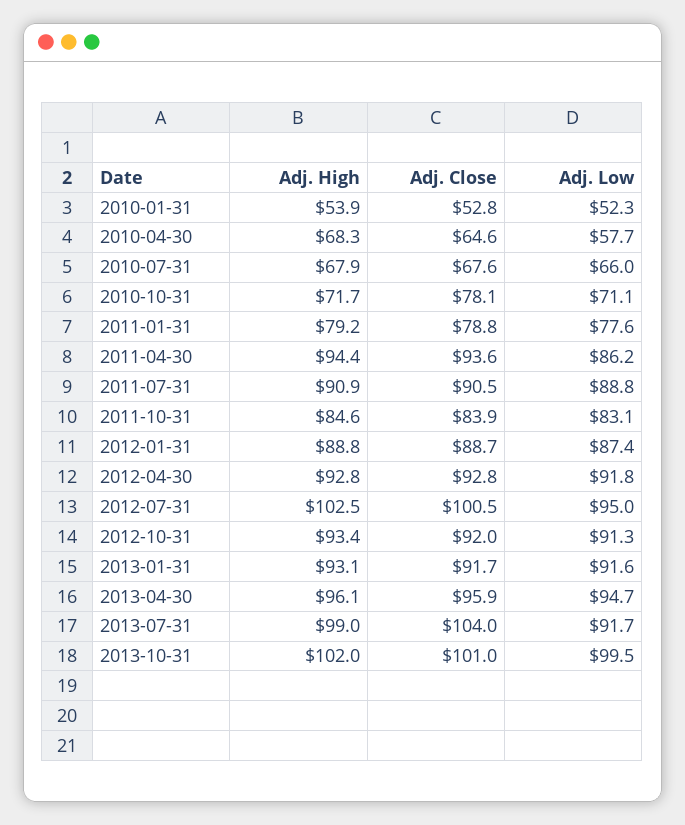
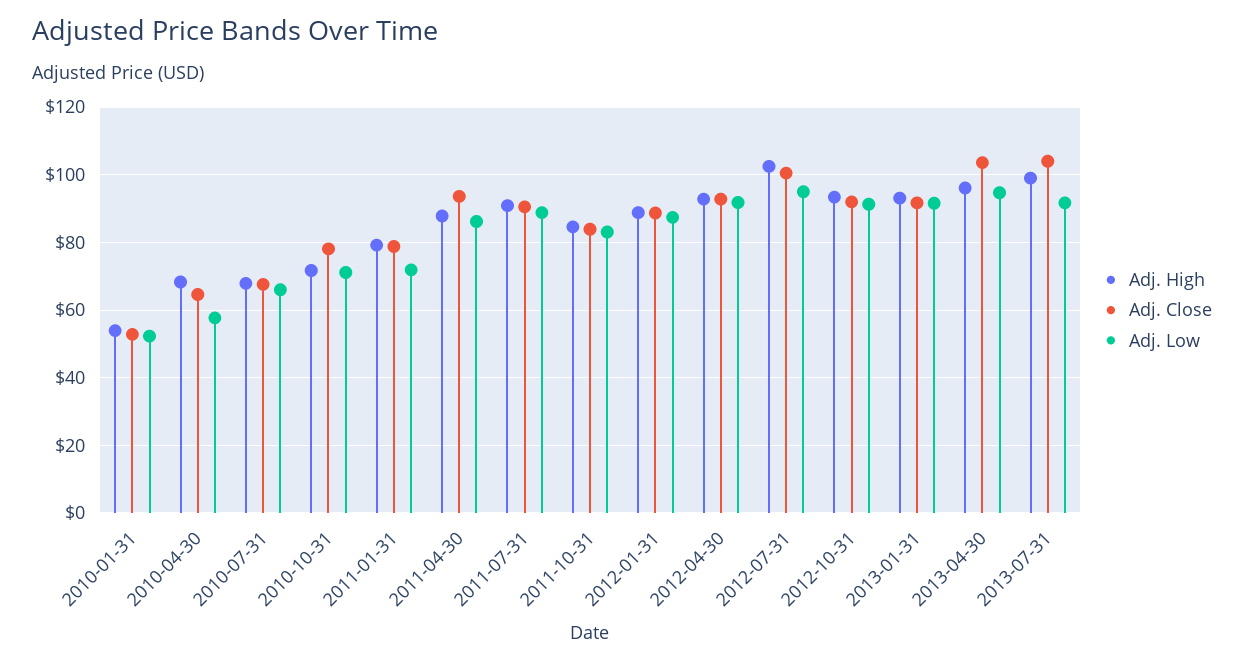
  {
    "Adj. High": {
      "2010-01-31": 53.9,
      "2010-04-30": 68.3,
      "2010-07-31": 67.9,
      "2010-10-31": 71.7,
      "2011-01-31": 79.2,
-     "2011-04-30": 94.4,
+     "2011-04-30": 88,
      "2011-07-31": 90.9,
      "2011-10-31": 84.6,
      "2012-01-31": 88.8,
      "2012-04-30": 92.8,
      "2012-07-31": 102.5,
      "2012-10-31": 93.4,
      "2013-01-31": 93.1,
      "2013-04-30": 96.1,
-     "2013-07-31": 99,
+     "2013-07-31": 99
-     "2013-10-31": 102
    },
    "Adj. Close": {
      "2010-01-31": 52.8,
      "2010-04-30": 64.6,
      "2010-07-31": 67.6,
      "2010-10-31": 78.1,
      "2011-01-31": 78.8,
      "2011-04-30": 93.6,
      "2011-07-31": 90.5,
      "2011-10-31": 83.9,
      "2012-01-31": 88.7,
      "2012-04-30": 92.8,
      "2012-07-31": 100.5,
      "2012-10-31": 92,
      "2013-01-31": 91.7,
-     "2013-04-30": 95.9,
+     "2013-04-30": 104,
-     "2013-07-31": 104,
+     "2013-07-31": 104
-     "2013-10-31": 101
    },
    "Adj. Low": {
      "2010-01-31": 52.3,
      "2010-04-30": 57.7,
      "2010-07-31": 66,
      "2010-10-31": 71.1,
-     "2011-01-31": 77.6,
+     "2011-01-31": 72,
      "2011-04-30": 86.2,
      "2011-07-31": 88.8,
      "2011-10-31": 83.1,
      "2012-01-31": 87.4,
      "2012-04-30": 91.8,
      "2012-07-31": 95,
      "2012-10-31": 91.3,
      "2013-01-31": 91.6,
      "2013-04-30": 94.7,
-     "2013-07-31": 91.7,
+     "2013-07-31": 91.7
-     "2013-10-31": 99.5
    }
  }

